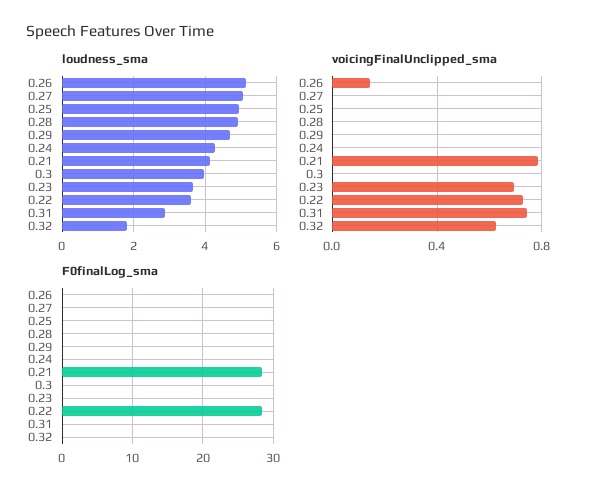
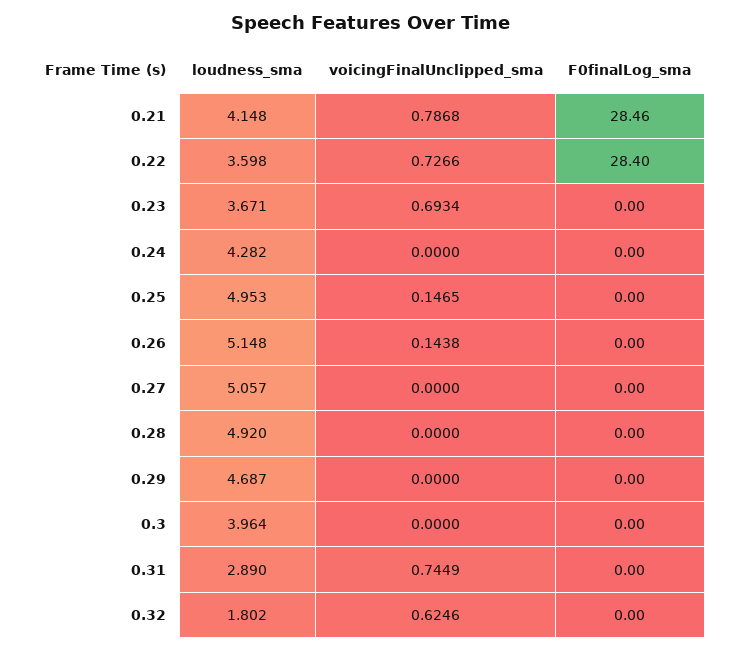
  {
    "loudness_sma": {
      "0.26": 5.148,
      "0.27": 5.057,
      "0.25": 4.953,
      "0.28": 4.92,
      "0.29": 4.687,
      "0.24": 4.282,
      "0.21": 4.148,
      "0.3": 3.964,
      "0.23": 3.671,
      "0.22": 3.598,
      "0.31": 2.89,
      "0.32": 1.802
    },
    "voicingFinalUnclipped_sma": {
      "0.26": 0.1438,
      "0.27": 0,
-     "0.25": 0,
+     "0.25": 0.1465,
      "0.28": 0,
      "0.29": 0,
      "0.24": 0,
      "0.21": 0.7868,
      "0.3": 0,
      "0.23": 0.6934,
      "0.22": 0.7266,
      "0.31": 0.7449,
      "0.32": 0.6246
    },
    "F0finalLog_sma": {
      "0.26": 0,
      "0.27": 0,
      "0.25": 0,
      "0.28": 0,
      "0.29": 0,
      "0.24": 0,
      "0.21": 28.46,
      "0.3": 0,
      "0.23": 0,
      "0.22": 28.4,
      "0.31": 0,
      "0.32": 0
    }
  }

